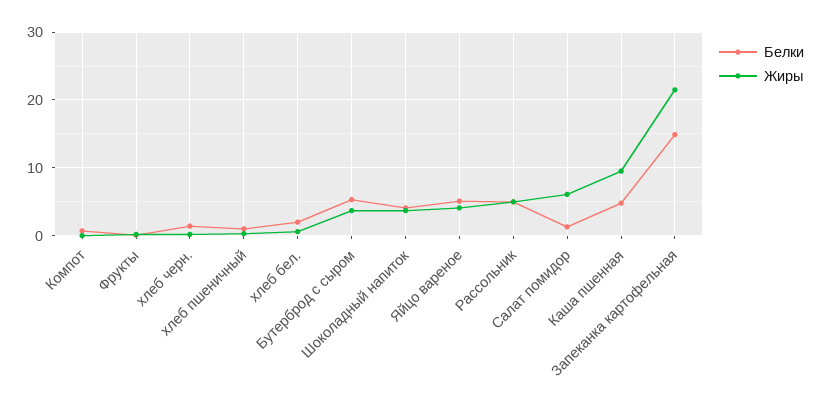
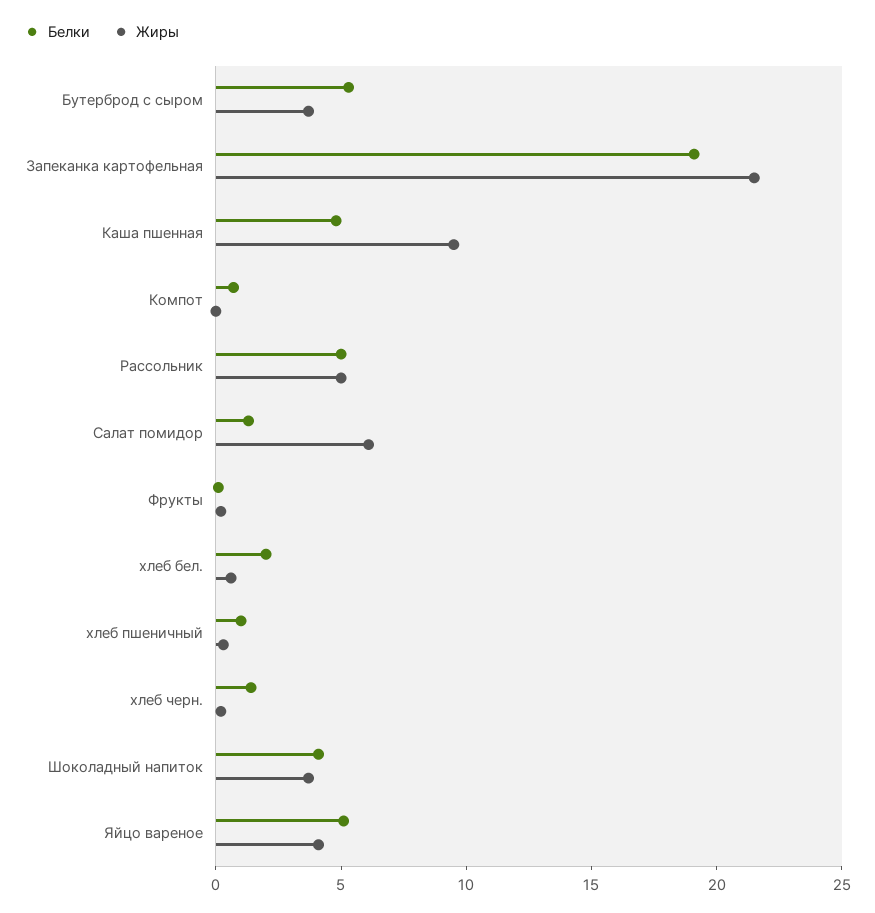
  {
    "Белки": {
      "Компот": 1,
      "Фрукты": 0,
      "хлеб черн.": 1,
      "хлеб пшеничный": 1,
      "хлеб бел.": 2,
      "Бутерброд с сыром": 5,
      "Шоколадный напиток": 4,
      "Яйцо вареное": 5,
      "Рассольник": 5,
      "Салат помидор": 1,
      "Каша пшенная": 5,
-     "Запеканка картофельная": 15
+     "Запеканка картофельная": 19
    },
    "Жиры": {
      "Компот": 0,
      "Фрукты": 0,
      "хлеб черн.": 0,
      "хлеб пшеничный": 0,
      "хлеб бел.": 1,
      "Бутерброд с сыром": 4,
      "Шоколадный напиток": 4,
      "Яйцо вареное": 4,
      "Рассольник": 5,
      "Салат помидор": 6,
      "Каша пшенная": 10,
      "Запеканка картофельная": 22
    }
  }

